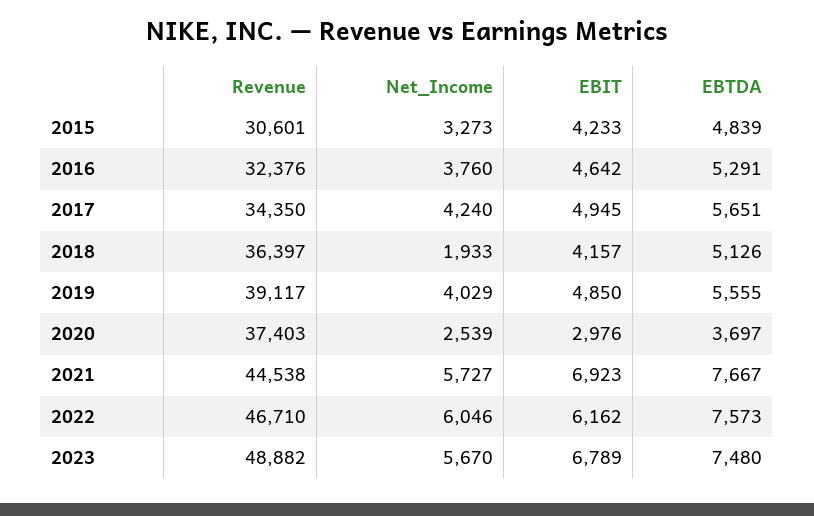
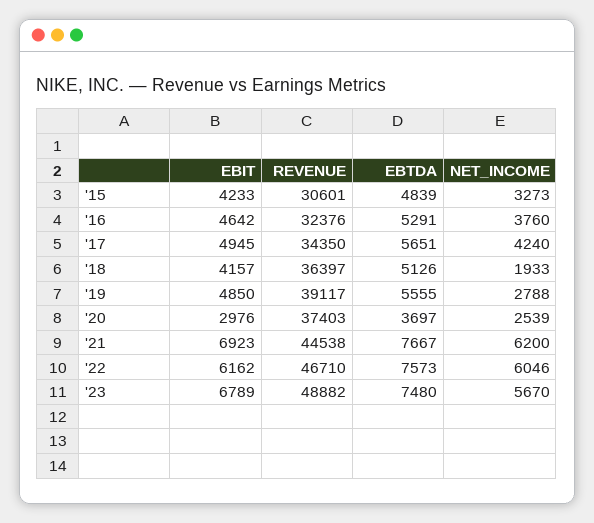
  {
    "Revenue": {
      "2015": 30601,
      "2016": 32376,
      "2017": 34350,
      "2018": 36397,
      "2019": 39117,
      "2020": 37403,
      "2021": 44538,
      "2022": 46710,
      "2023": 48882
    },
    "Net_Income": {
      "2015": 3273,
      "2016": 3760,
      "2017": 4240,
      "2018": 1933,
-     "2019": 4029,
+     "2019": 2788,
      "2020": 2539,
-     "2021": 5727,
+     "2021": 6200,
      "2022": 6046,
      "2023": 5670
    },
    "EBIT": {
      "2015": 4233,
      "2016": 4642,
      "2017": 4945,
      "2018": 4157,
      "2019": 4850,
      "2020": 2976,
      "2021": 6923,
      "2022": 6162,
      "2023": 6789
    },
    "EBTDA": {
      "2015": 4839,
      "2016": 5291,
      "2017": 5651,
      "2018": 5126,
      "2019": 5555,
      "2020": 3697,
      "2021": 7667,
      "2022": 7573,
      "2023": 7480
    }
  }

